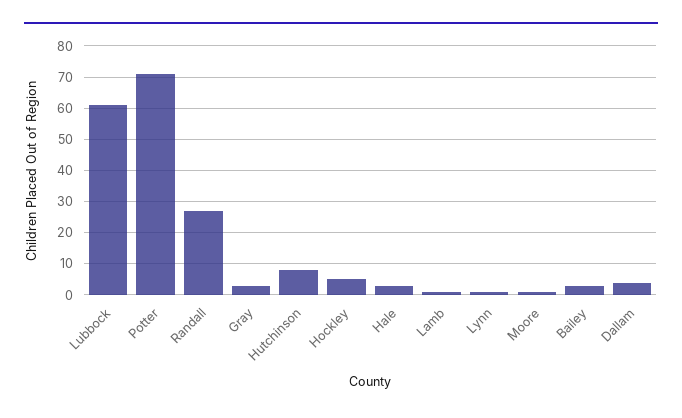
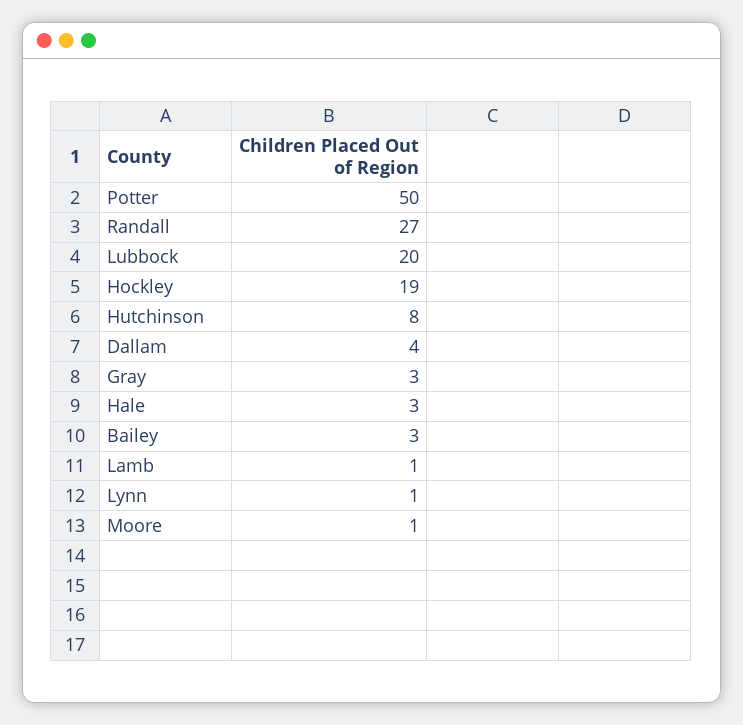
  {
-   "Lubbock": 60,
+   "Lubbock": 20,
-   "Potter": 70,
+   "Potter": 50,
    "Randall": 27,
    "Gray": 3,
    "Hutchinson": 8,
-   "Hockley": 5,
+   "Hockley": 19,
    "Hale": 3,
    "Lamb": 1,
    "Lynn": 1,
    "Moore": 1,
    "Bailey": 3,
    "Dallam": 4
  }

